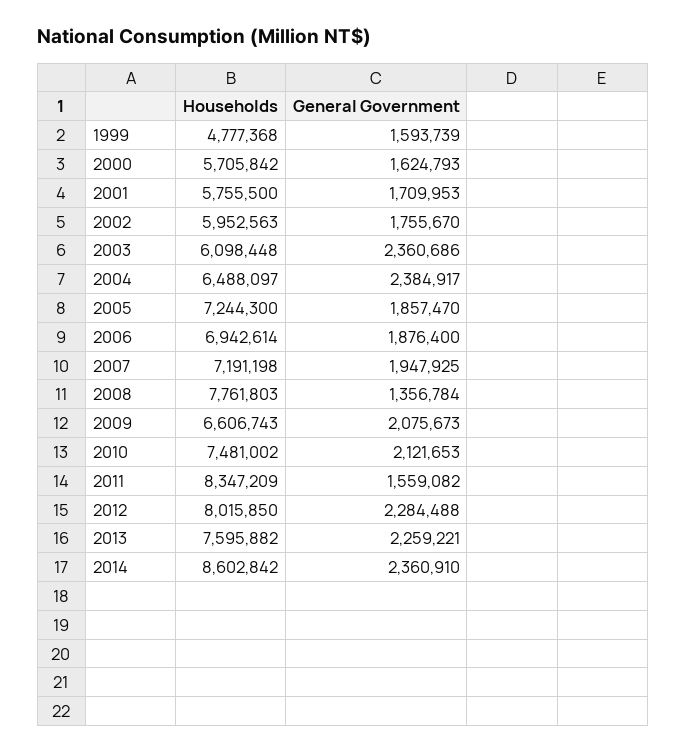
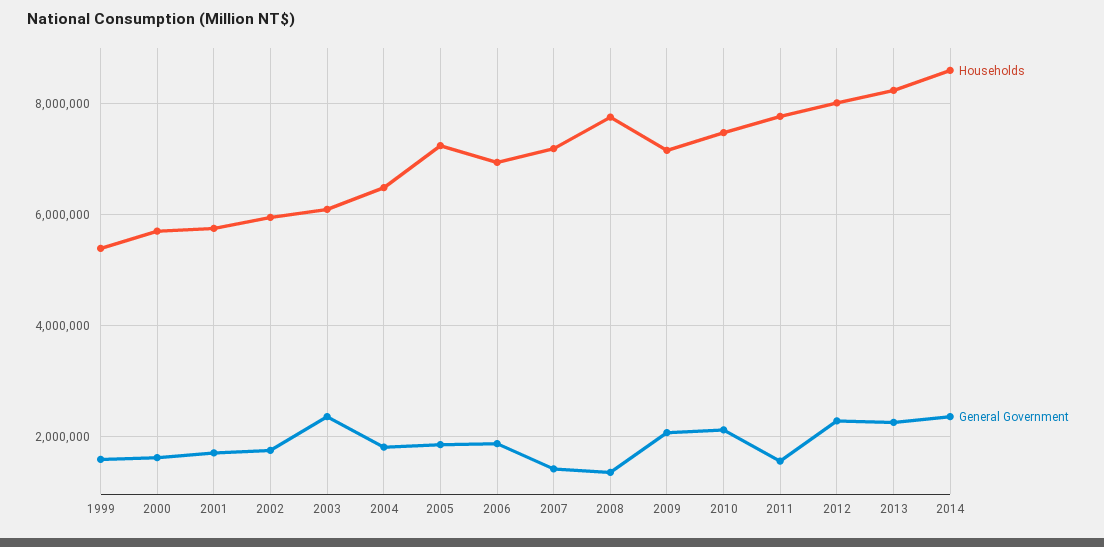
  {
    "Households": {
-     "1999": 4777368,
+     "1999": 5400000,
      "2000": 5705842,
      "2001": 5755500,
      "2002": 5952563,
      "2003": 6098448,
      "2004": 6488097,
      "2005": 7244300,
      "2006": 6942614,
      "2007": 7191198,
      "2008": 7761803,
-     "2009": 6606743,
+     "2009": 7200000,
      "2010": 7481002,
-     "2011": 8347209,
+     "2011": 7800000,
      "2012": 8015850,
-     "2013": 7595882,
+     "2013": 8200000,
      "2014": 8602842
    },
    "General Government": {
      "1999": 1593739,
      "2000": 1624793,
      "2001": 1709953,
      "2002": 1755670,
      "2003": 2360686,
-     "2004": 2384917,
+     "2004": 1800000,
      "2005": 1857470,
      "2006": 1876400,
-     "2007": 1947925,
+     "2007": 1400000,
      "2008": 1356784,
      "2009": 2075673,
      "2010": 2121653,
      "2011": 1559082,
      "2012": 2284488,
      "2013": 2259221,
      "2014": 2360910
    }
  }

